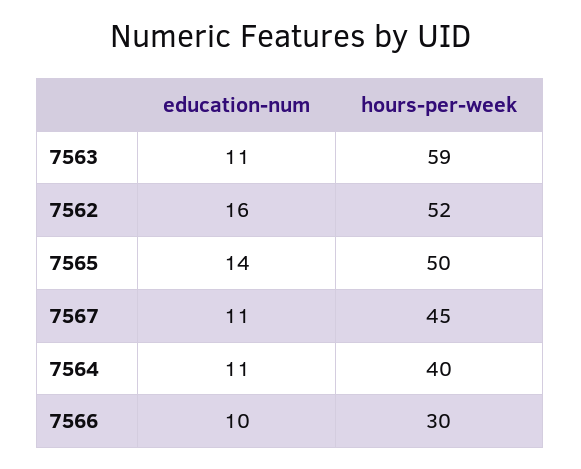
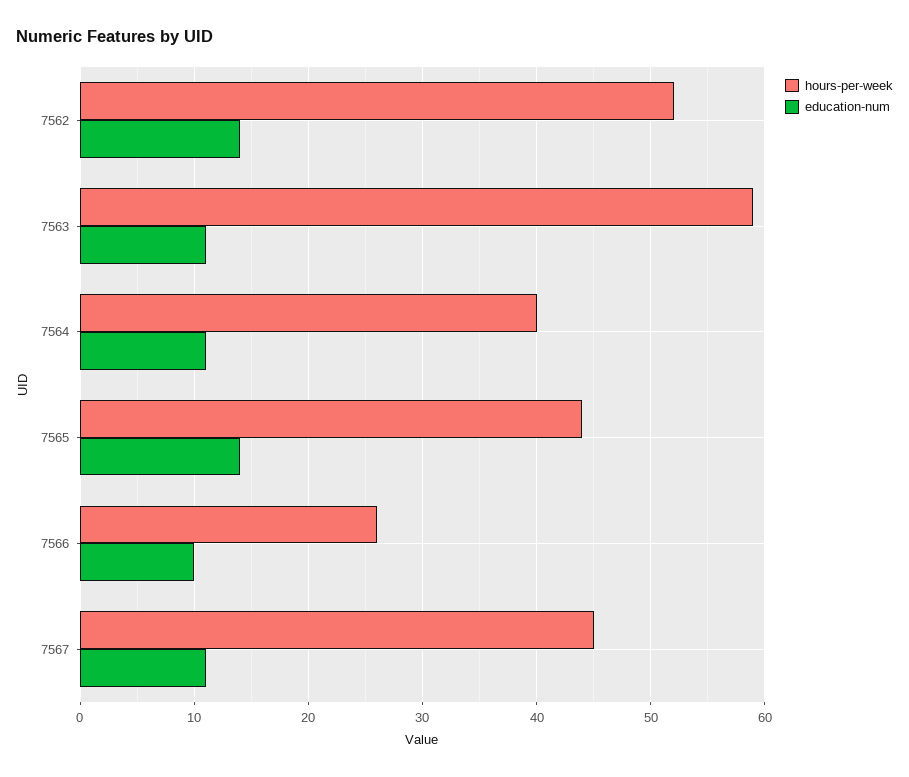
  {
    "education-num": {
      "7563": 11,
-     "7562": 16,
+     "7562": 14,
      "7565": 14,
      "7567": 11,
      "7564": 11,
      "7566": 10
    },
    "hours-per-week": {
      "7563": 59,
      "7562": 52,
-     "7565": 50,
+     "7565": 44,
      "7567": 45,
      "7564": 40,
-     "7566": 30
+     "7566": 26
    }
  }

